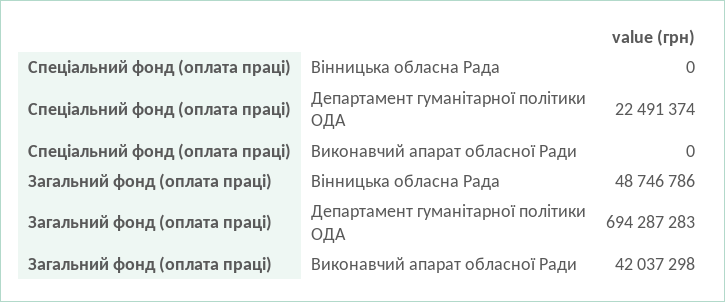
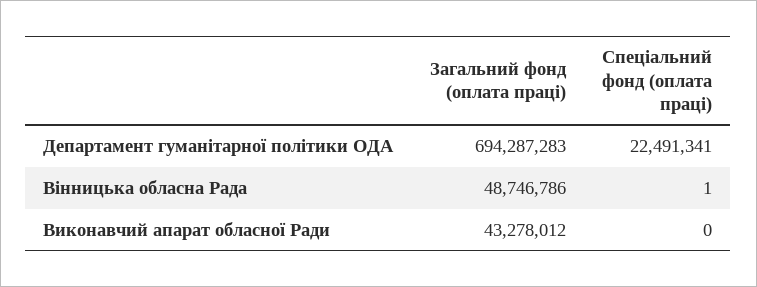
  {
    "Спеціальний фонд (оплата праці)": {
-     "Вінницька обласна Рада": 0,
+     "Вінницька обласна Рада": 1,
-     "Департамент гуманітарної політики ОДА": 22491374,
+     "Департамент гуманітарної політики ОДА": 22491341,
      "Виконавчий апарат обласної Ради": 0
    },
    "Загальний фонд (оплата праці)": {
      "Вінницька обласна Рада": 48746786,
      "Департамент гуманітарної політики ОДА": 694287283,
-     "Виконавчий апарат обласної Ради": 42037298
+     "Виконавчий апарат обласної Ради": 43278012
    }
  }

